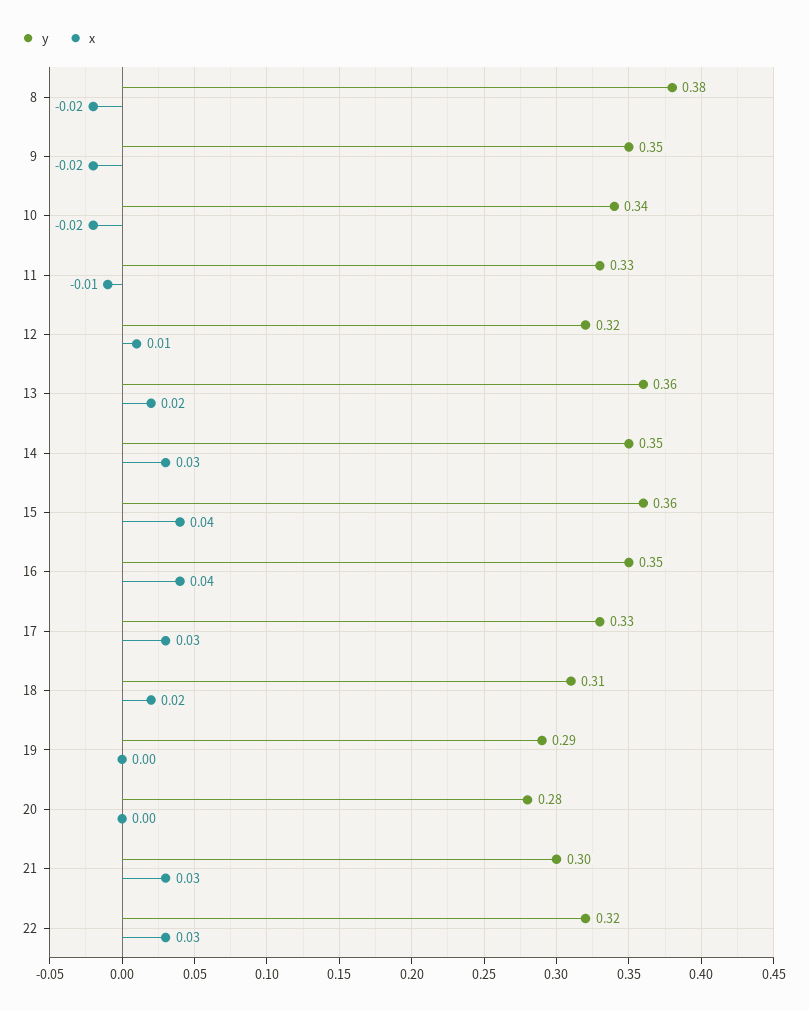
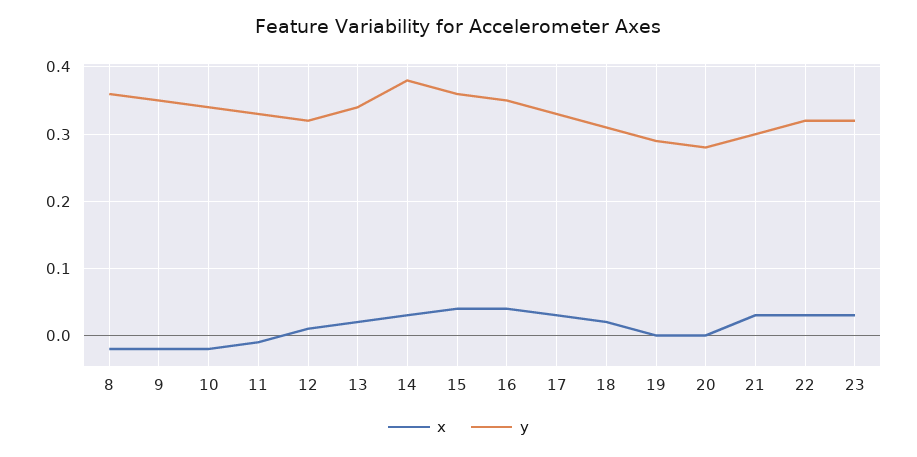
  {
    "y": {
-     "8": 0.38,
+     "8": 0.36,
      "9": 0.35,
      "10": 0.34,
      "11": 0.33,
      "12": 0.32,
-     "13": 0.36,
+     "13": 0.34,
-     "14": 0.35,
+     "14": 0.38,
      "15": 0.36,
      "16": 0.35,
      "17": 0.33,
      "18": 0.31,
      "19": 0.29,
      "20": 0.28,
      "21": 0.3,
-     "22": 0.32
+     "22": 0.32,
+     "23": 0.32
    },
    "x": {
      "8": -0.02,
      "9": -0.02,
      "10": -0.02,
      "11": -0.01,
      "12": 0.01,
      "13": 0.02,
      "14": 0.03,
      "15": 0.04,
      "16": 0.04,
      "17": 0.03,
      "18": 0.02,
      "19": 0,
      "20": 0,
      "21": 0.03,
-     "22": 0.03
+     "22": 0.03,
+     "23": 0.03
    }
  }

